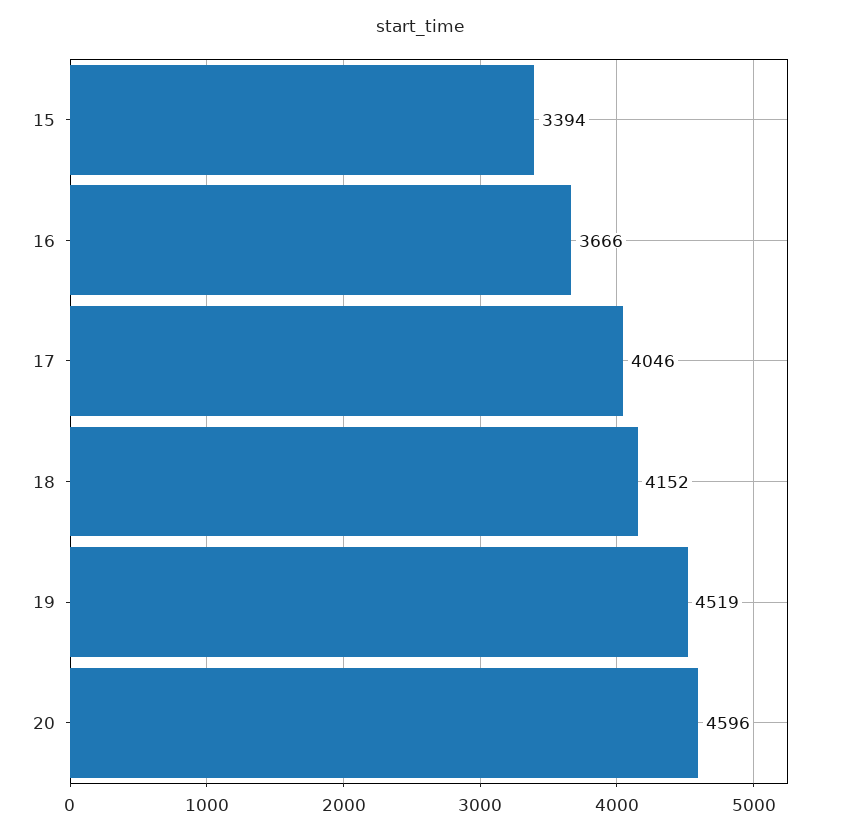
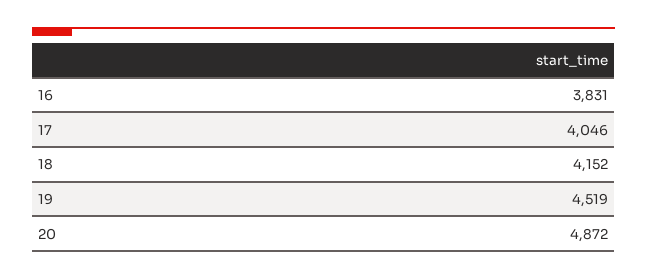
  {
-   "15": 3394,
-   "16": 3666,
+   "16": 3831,
    "17": 4046,
    "18": 4152,
    "19": 4519,
-   "20": 4596
+   "20": 4872
  }

